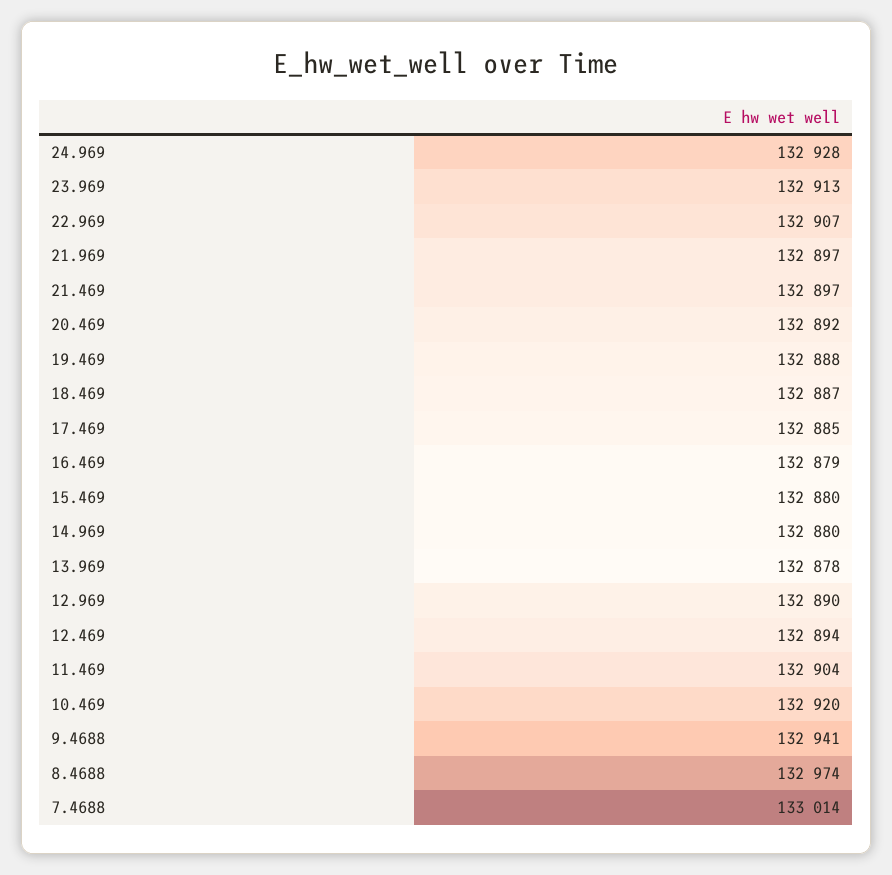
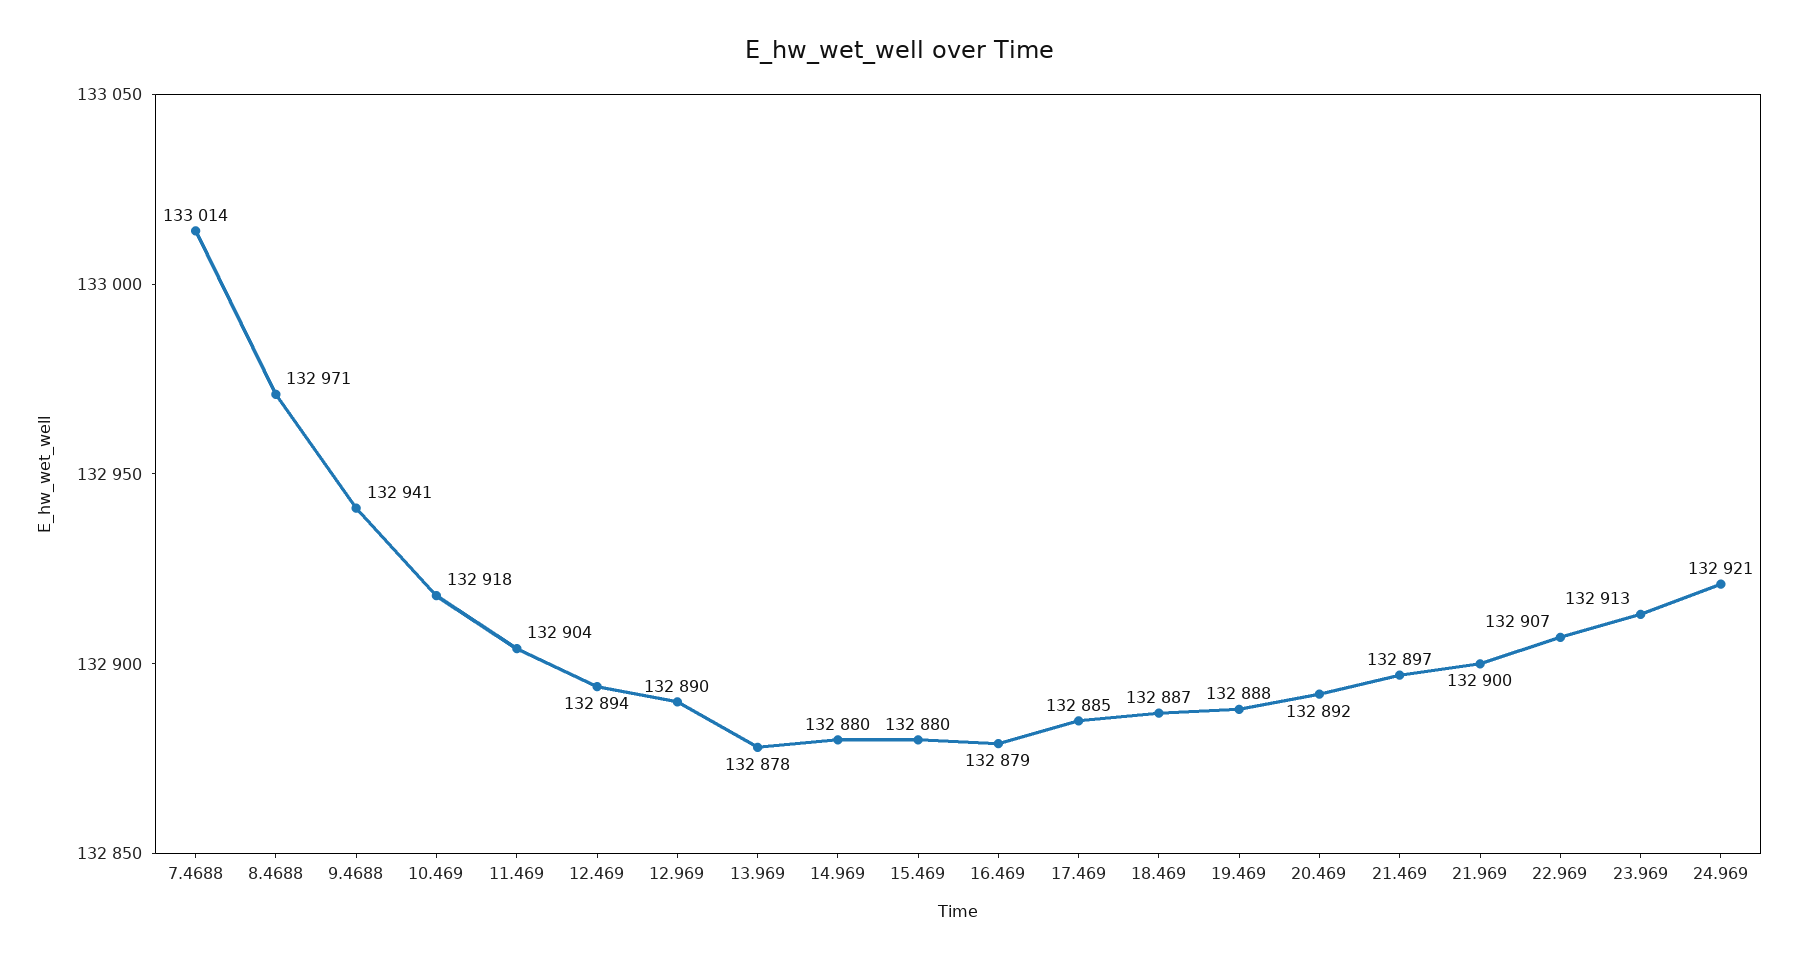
  {
-   "24.969": 132928,
+   "24.969": 132921,
    "23.969": 132913,
    "22.969": 132907,
-   "21.969": 132897,
+   "21.969": 132900,
    "21.469": 132897,
    "20.469": 132892,
    "19.469": 132888,
    "18.469": 132887,
    "17.469": 132885,
    "16.469": 132879,
    "15.469": 132880,
    "14.969": 132880,
    "13.969": 132878,
    "12.969": 132890,
    "12.469": 132894,
    "11.469": 132904,
-   "10.469": 132920,
+   "10.469": 132918,
    "9.4688": 132941,
-   "8.4688": 132974,
+   "8.4688": 132971,
    "7.4688": 133014
  }

